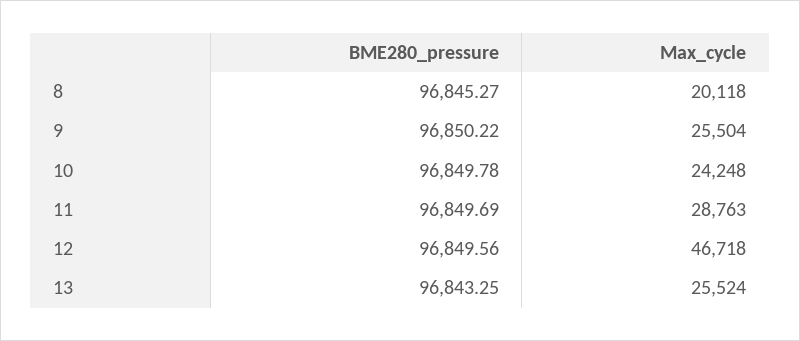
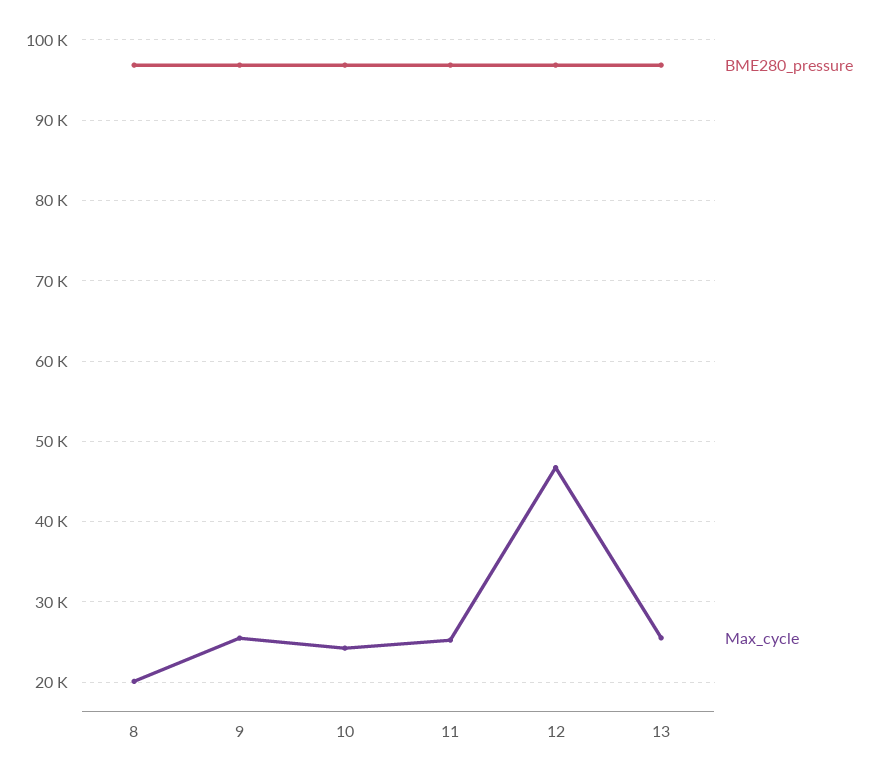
  {
    "BME280_pressure": {
      "8": 96845.27,
      "9": 96850.22,
      "10": 96849.78,
      "11": 96849.69,
      "12": 96849.56,
      "13": 96843.25
    },
    "Max_cycle": {
      "8": 20118,
      "9": 25504,
      "10": 24248,
-     "11": 28763,
+     "11": 25000,
      "12": 46718,
      "13": 25524
    }
  }

